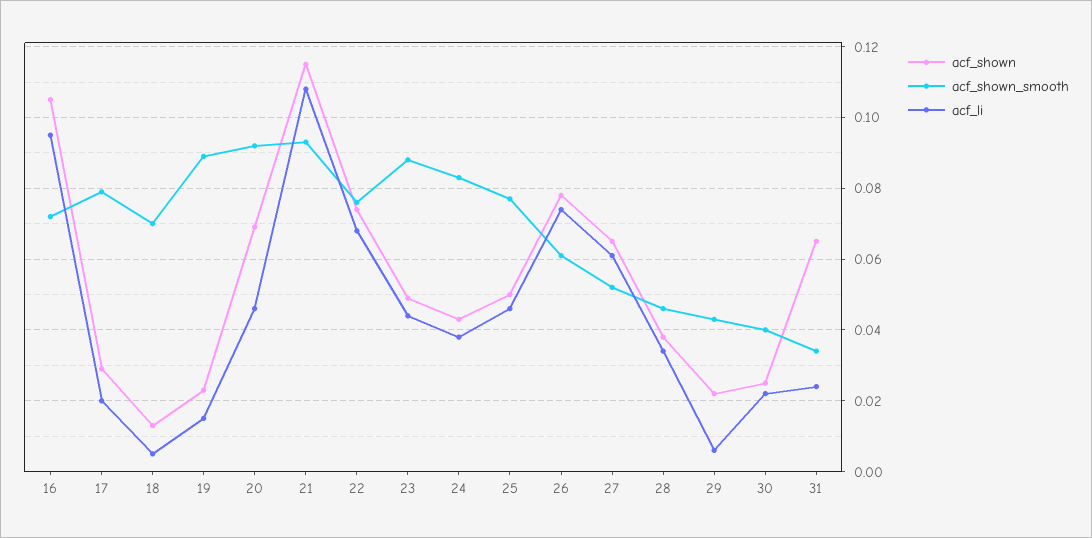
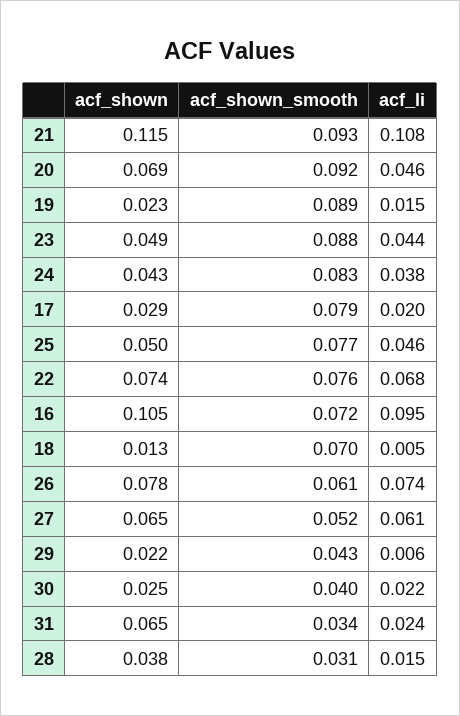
  {
    "acf_shown": {
      "16": 0.105,
      "17": 0.029,
      "18": 0.013,
      "19": 0.023,
      "20": 0.069,
      "21": 0.115,
      "22": 0.074,
      "23": 0.049,
      "24": 0.043,
      "25": 0.05,
      "26": 0.078,
      "27": 0.065,
      "28": 0.038,
      "29": 0.022,
      "30": 0.025,
      "31": 0.065
    },
    "acf_shown_smooth": {
      "16": 0.072,
      "17": 0.079,
      "18": 0.07,
      "19": 0.089,
      "20": 0.092,
      "21": 0.093,
      "22": 0.076,
      "23": 0.088,
      "24": 0.083,
      "25": 0.077,
      "26": 0.061,
      "27": 0.052,
-     "28": 0.045,
+     "28": 0.031,
      "29": 0.043,
      "30": 0.04,
      "31": 0.034
    },
    "acf_li": {
      "16": 0.095,
      "17": 0.02,
      "18": 0.005,
      "19": 0.015,
      "20": 0.046,
      "21": 0.108,
      "22": 0.068,
      "23": 0.044,
      "24": 0.038,
      "25": 0.046,
      "26": 0.074,
      "27": 0.061,
-     "28": 0.035,
+     "28": 0.015,
      "29": 0.006,
      "30": 0.022,
      "31": 0.024
    }
  }

